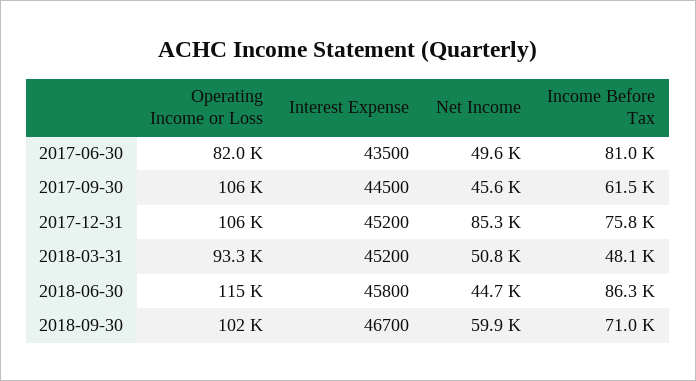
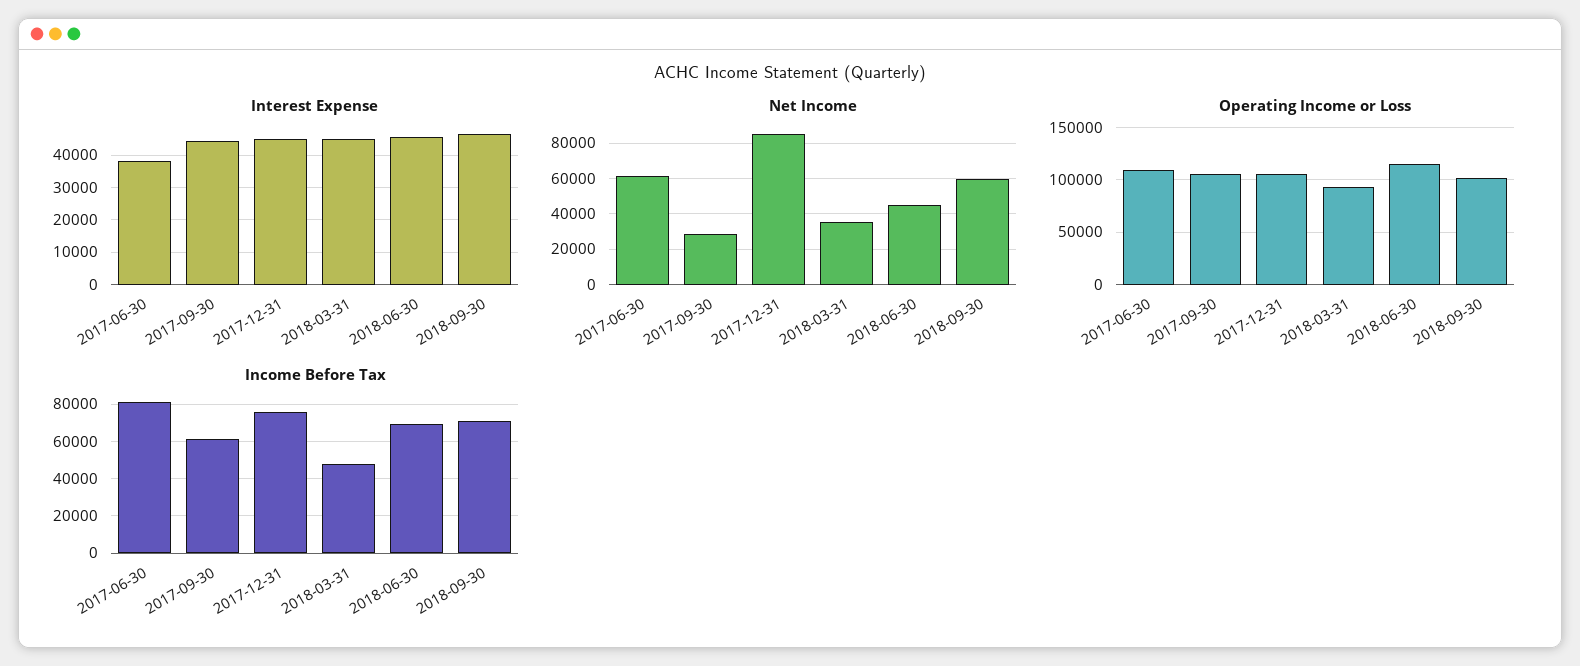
  {
    "Operating Income or Loss": {
-     "2017-06-30": 82000,
+     "2017-06-30": 110000,
      "2017-09-30": 106000,
      "2017-12-31": 106000,
      "2018-03-31": 93300,
      "2018-06-30": 115000,
      "2018-09-30": 102000
    },
    "Interest Expense": {
-     "2017-06-30": 43500,
+     "2017-06-30": 38000,
      "2017-09-30": 44500,
      "2017-12-31": 45200,
      "2018-03-31": 45200,
      "2018-06-30": 45800,
      "2018-09-30": 46700
    },
    "Net Income": {
-     "2017-06-30": 49600,
+     "2017-06-30": 60000,
-     "2017-09-30": 45600,
+     "2017-09-30": 30000,
      "2017-12-31": 85300,
-     "2018-03-31": 50800,
+     "2018-03-31": 35000,
      "2018-06-30": 44700,
      "2018-09-30": 59900
    },
    "Income Before Tax": {
      "2017-06-30": 81000,
      "2017-09-30": 61500,
      "2017-12-31": 75800,
      "2018-03-31": 48100,
-     "2018-06-30": 86300,
+     "2018-06-30": 70000,
      "2018-09-30": 71000
    }
  }

